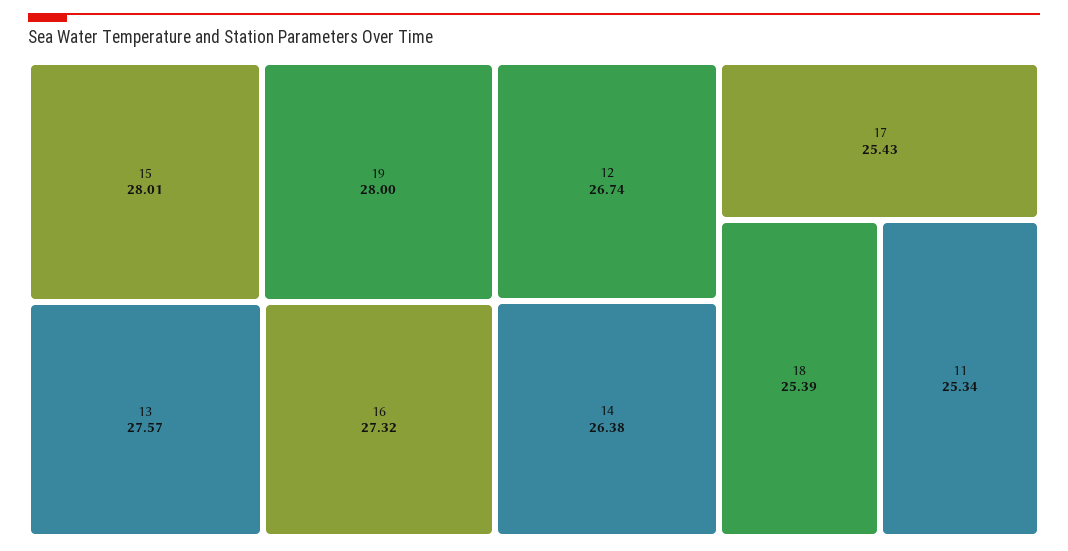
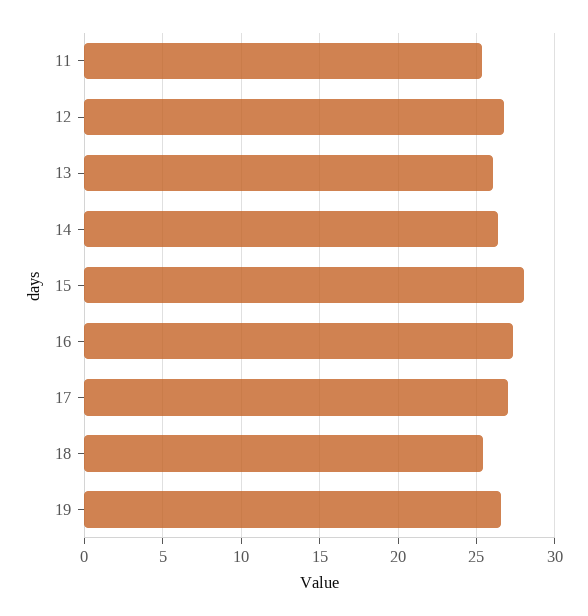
  {
    "15": 28.01,
-   "19": 28,
+   "19": 26.5,
-   "13": 27.57,
+   "13": 26,
    "16": 27.32,
    "12": 26.74,
    "14": 26.38,
-   "17": 25.43,
+   "17": 27,
    "18": 25.39,
    "11": 25.34
  }

